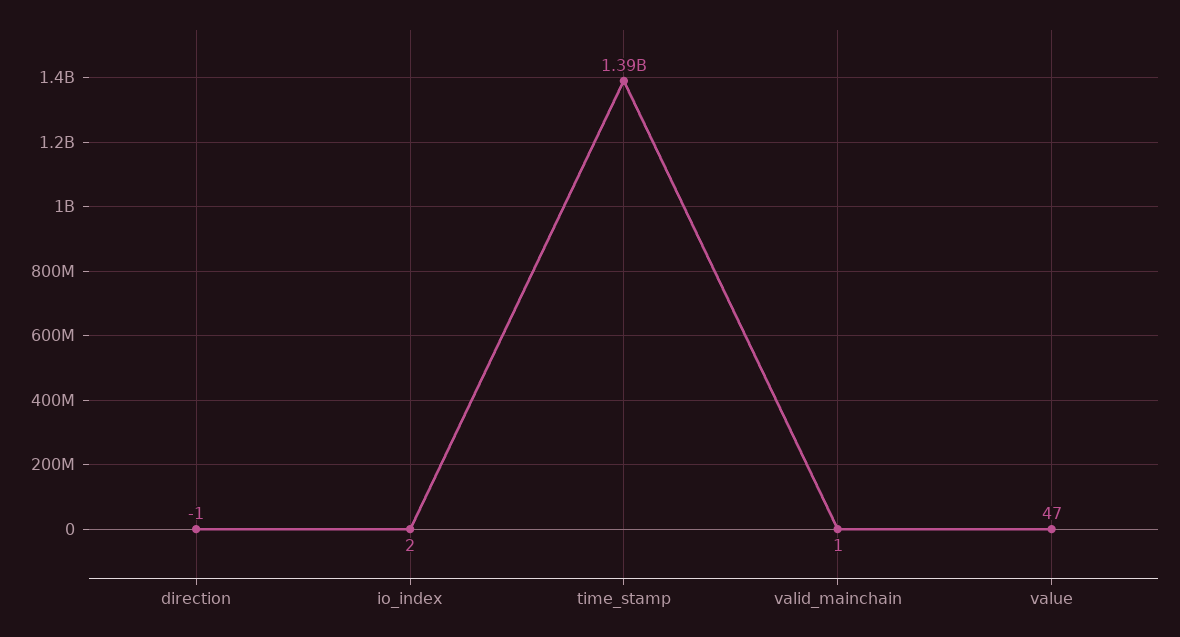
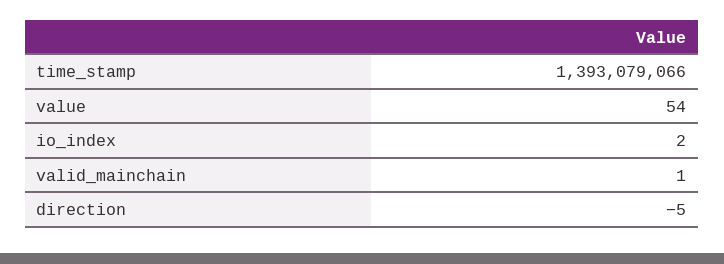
  {
-   "direction": -1,
+   "direction": -5,
    "io_index": 2,
    "time_stamp": 1393079066,
    "valid_mainchain": 1,
-   "value": 47
+   "value": 54
  }

